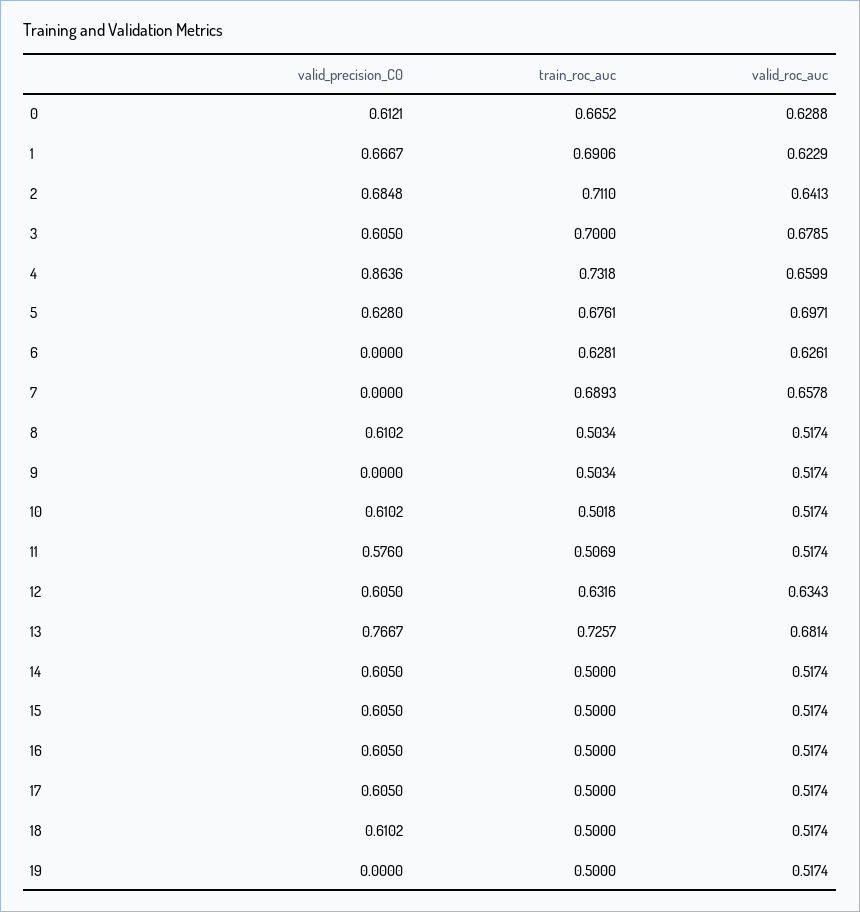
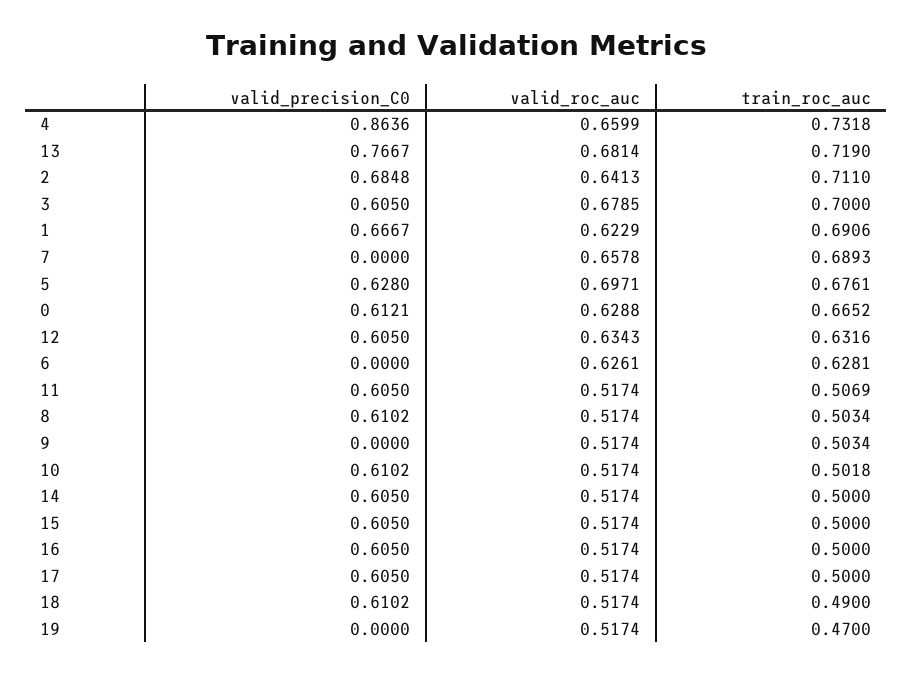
  {
    "valid_precision_C0": {
      "0": 0.6121,
      "1": 0.6667,
      "2": 0.6848,
      "3": 0.605,
      "4": 0.8636,
      "5": 0.628,
      "6": 0,
      "7": 0,
      "8": 0.6102,
      "9": 0,
      "10": 0.6102,
-     "11": 0.576,
+     "11": 0.605,
      "12": 0.605,
      "13": 0.7667,
      "14": 0.605,
      "15": 0.605,
      "16": 0.605,
      "17": 0.605,
      "18": 0.6102,
      "19": 0
    },
    "train_roc_auc": {
      "0": 0.6652,
      "1": 0.6906,
      "2": 0.711,
      "3": 0.7,
      "4": 0.7318,
      "5": 0.6761,
      "6": 0.6281,
      "7": 0.6893,
      "8": 0.5034,
      "9": 0.5034,
      "10": 0.5018,
      "11": 0.5069,
      "12": 0.6316,
-     "13": 0.7257,
+     "13": 0.719,
      "14": 0.5,
      "15": 0.5,
      "16": 0.5,
      "17": 0.5,
-     "18": 0.5,
+     "18": 0.49,
-     "19": 0.5
+     "19": 0.47
    },
    "valid_roc_auc": {
      "0": 0.6288,
      "1": 0.6229,
      "2": 0.6413,
      "3": 0.6785,
      "4": 0.6599,
      "5": 0.6971,
      "6": 0.6261,
      "7": 0.6578,
      "8": 0.5174,
      "9": 0.5174,
      "10": 0.5174,
      "11": 0.5174,
      "12": 0.6343,
      "13": 0.6814,
      "14": 0.5174,
      "15": 0.5174,
      "16": 0.5174,
      "17": 0.5174,
      "18": 0.5174,
      "19": 0.5174
    }
  }

